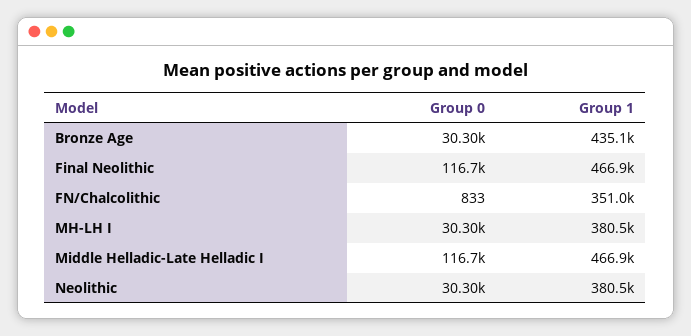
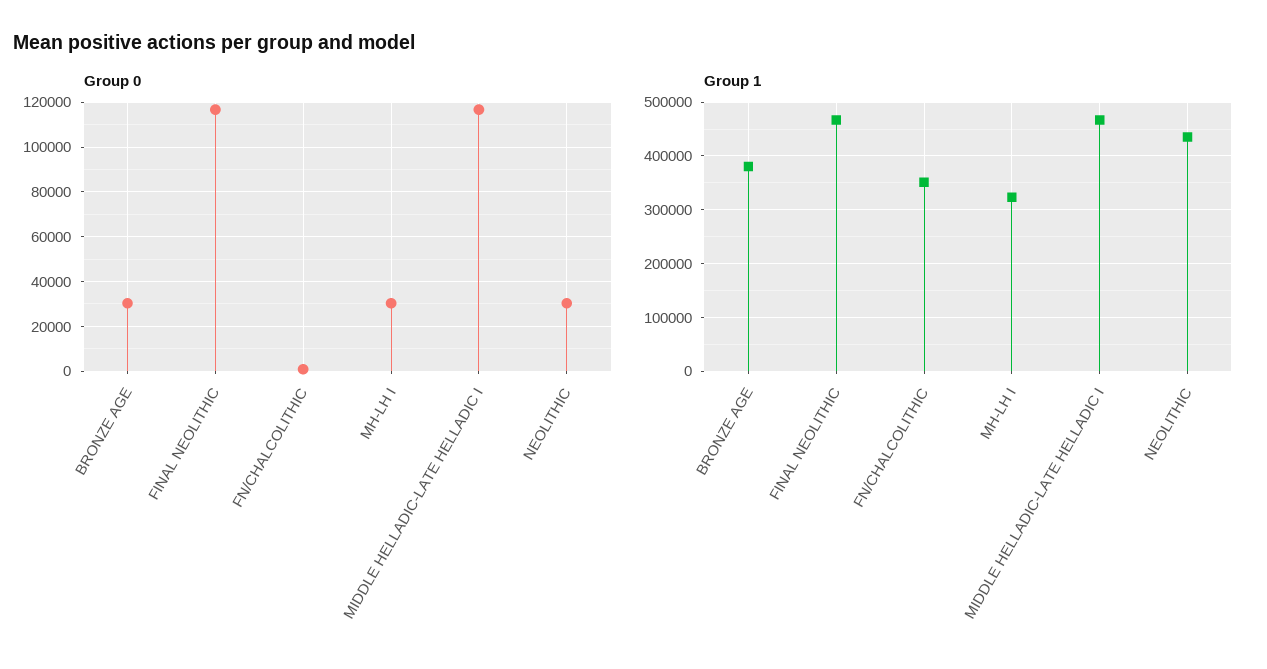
  {
    "Group 0": {
      "Bronze Age": 30300,
      "Final Neolithic": 116700,
      "FN/Chalcolithic": 833,
      "MH-LH I": 30300,
      "Middle Helladic-Late Helladic I": 116700,
      "Neolithic": 30300
    },
    "Group 1": {
-     "Bronze Age": 435100,
+     "Bronze Age": 380000,
      "Final Neolithic": 466900,
      "FN/Chalcolithic": 351000,
-     "MH-LH I": 380500,
+     "MH-LH I": 320000,
      "Middle Helladic-Late Helladic I": 466900,
-     "Neolithic": 380500
+     "Neolithic": 440000
    }
  }

